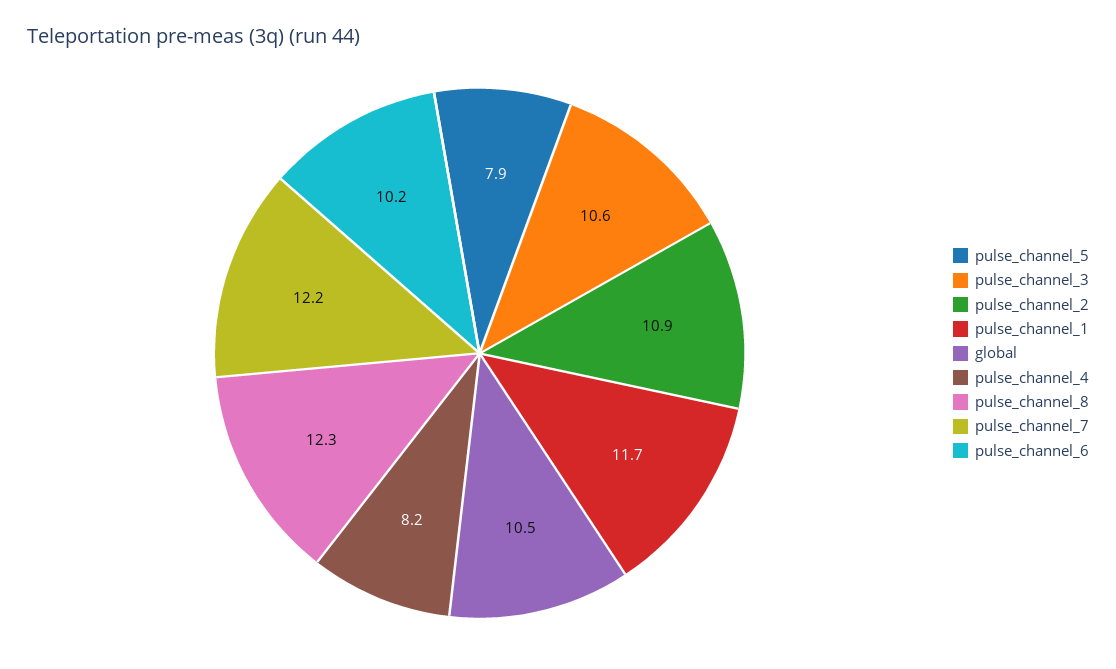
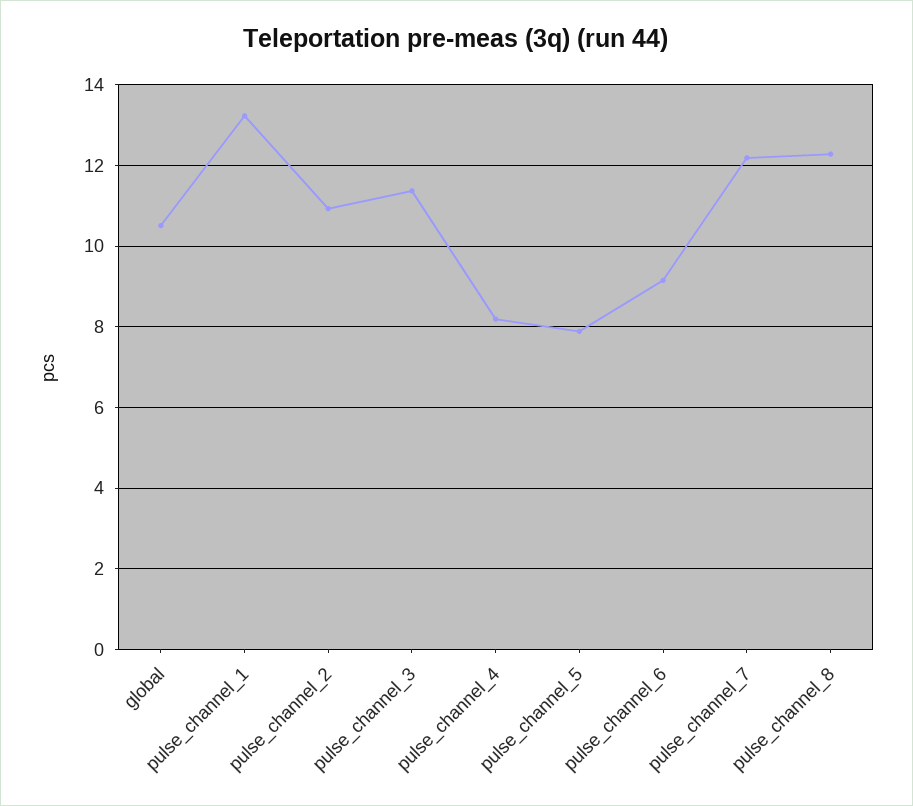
  {
    "pulse_channel_5": 7.9,
-   "pulse_channel_3": 10.6,
+   "pulse_channel_3": 11.4,
    "pulse_channel_2": 10.9,
-   "pulse_channel_1": 11.7,
+   "pulse_channel_1": 13.2,
    "global": 10.5,
    "pulse_channel_4": 8.2,
    "pulse_channel_8": 12.3,
    "pulse_channel_7": 12.2,
-   "pulse_channel_6": 10.2
+   "pulse_channel_6": 9.2
  }

